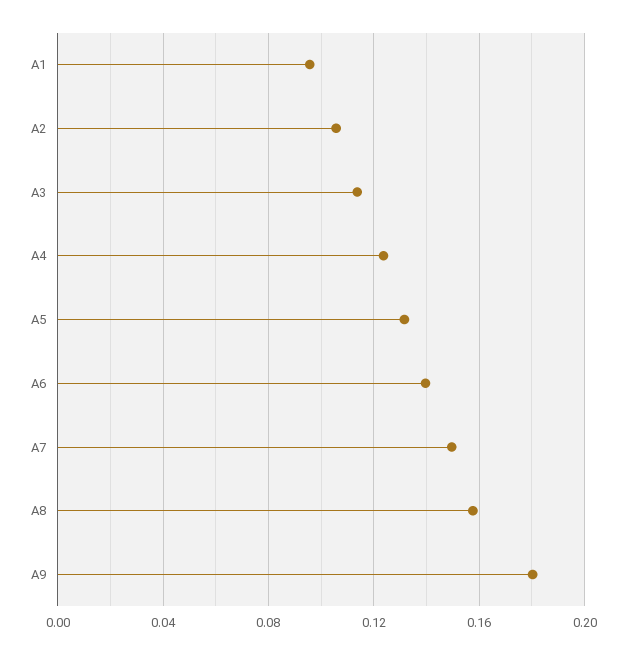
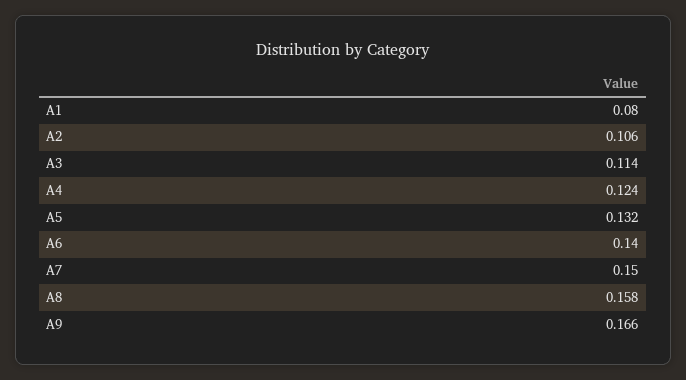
  {
-   "A1": 0.095,
+   "A1": 0.08,
    "A2": 0.106,
    "A3": 0.114,
    "A4": 0.124,
    "A5": 0.132,
    "A6": 0.14,
    "A7": 0.15,
    "A8": 0.158,
-   "A9": 0.18
+   "A9": 0.166
  }

